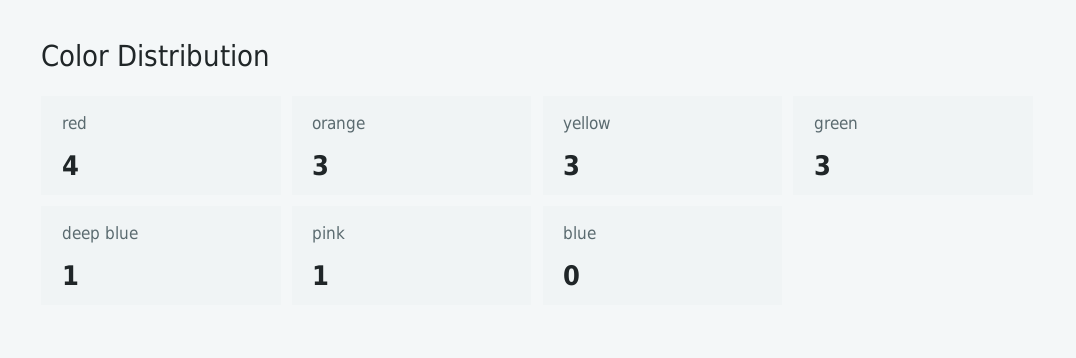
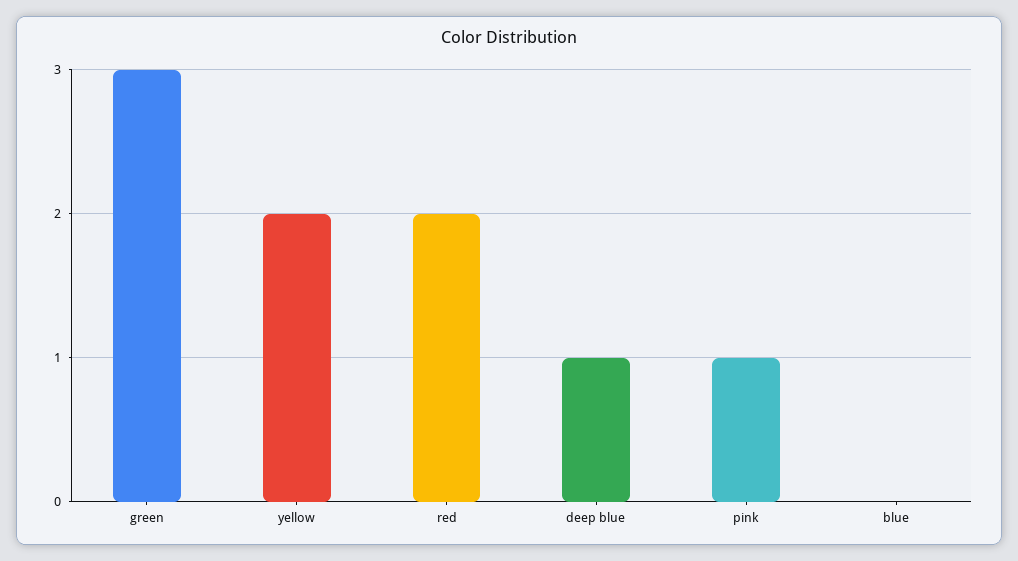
  {
-   "red": 4,
+   "red": 2,
-   "orange": 3,
-   "yellow": 3,
+   "yellow": 2,
    "green": 3,
    "deep blue": 1,
    "pink": 1,
    "blue": 0
  }

